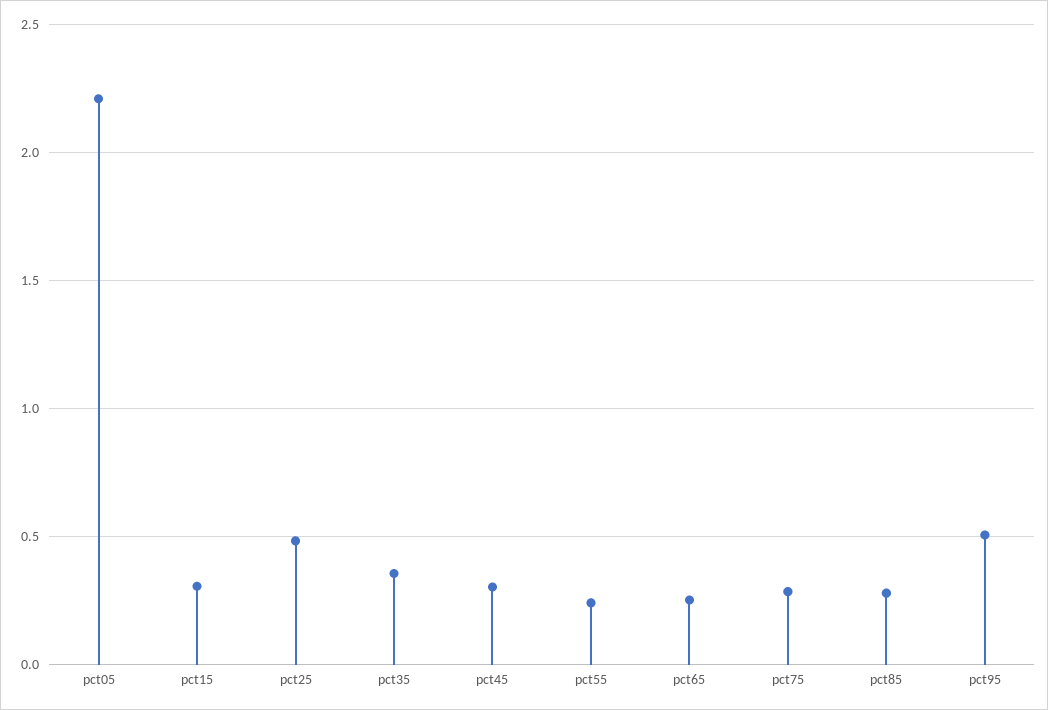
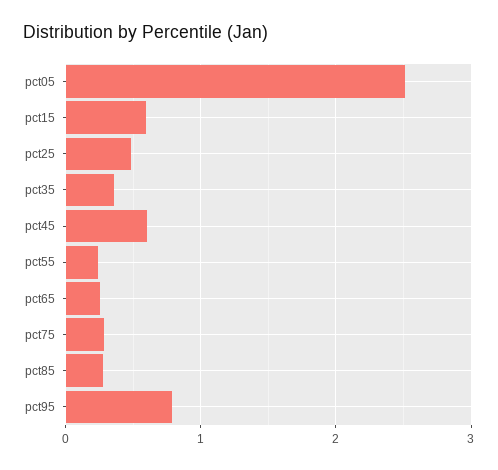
  {
-   "pct05": 2.2,
+   "pct05": 2.5,
-   "pct15": 0.3,
+   "pct15": 0.6,
    "pct25": 0.5,
    "pct35": 0.35,
-   "pct45": 0.3,
+   "pct45": 0.6,
    "pct55": 0.25,
    "pct65": 0.25,
    "pct75": 0.3,
    "pct85": 0.3,
-   "pct95": 0.5
+   "pct95": 0.8
  }

